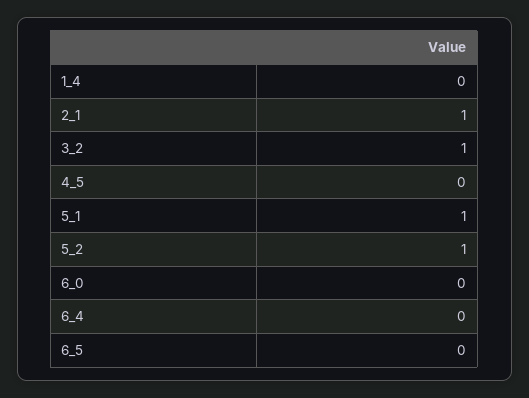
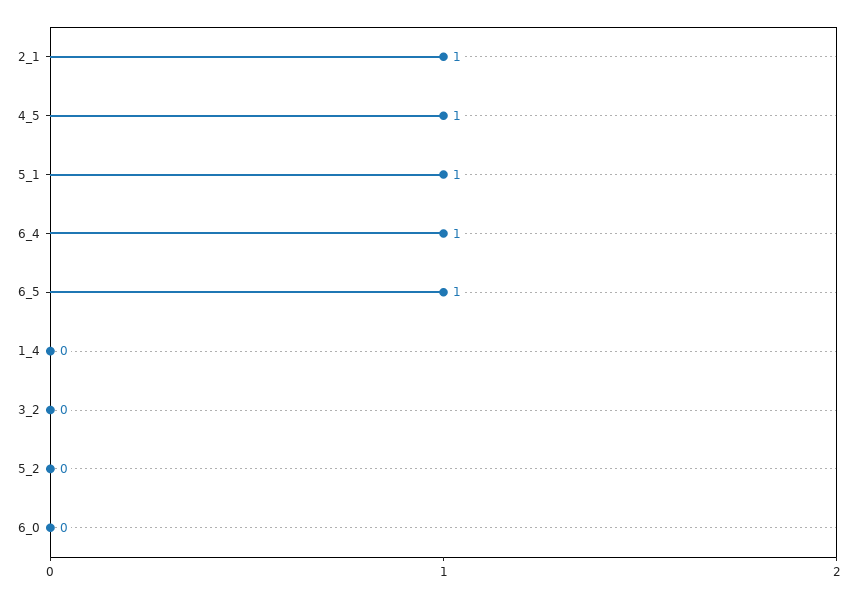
  {
    "1_4": 0,
    "2_1": 1,
-   "3_2": 1,
+   "3_2": 0,
-   "4_5": 0,
+   "4_5": 1,
    "5_1": 1,
-   "5_2": 1,
+   "5_2": 0,
    "6_0": 0,
-   "6_4": 0,
+   "6_4": 1,
-   "6_5": 0
+   "6_5": 1
  }

